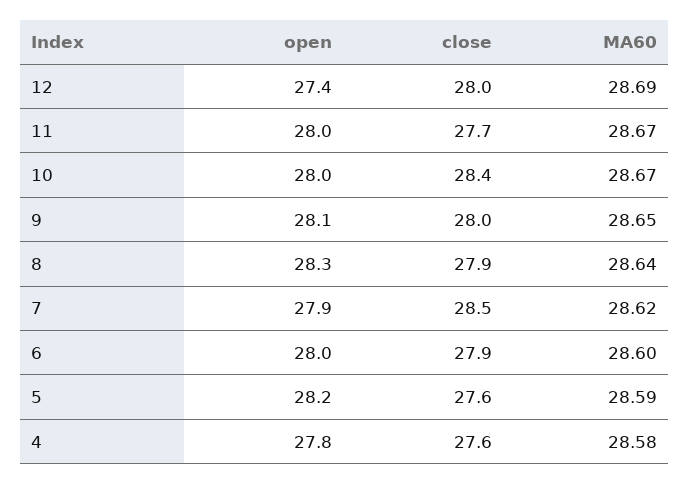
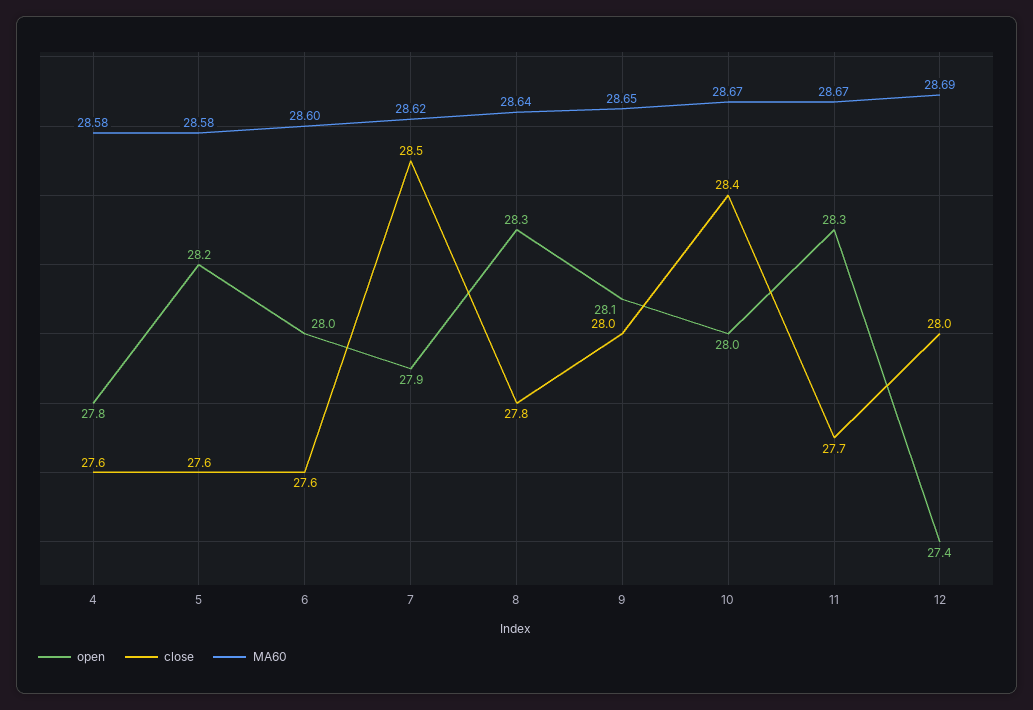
  {
    "open": {
      "12": 27.4,
-     "11": 28,
+     "11": 28.3,
      "10": 28,
      "9": 28.1,
      "8": 28.3,
      "7": 27.9,
      "6": 28,
      "5": 28.2,
      "4": 27.8
    },
    "close": {
      "12": 28,
      "11": 27.7,
      "10": 28.4,
      "9": 28,
-     "8": 27.9,
+     "8": 27.8,
      "7": 28.5,
-     "6": 27.9,
+     "6": 27.6,
      "5": 27.6,
      "4": 27.6
    },
    "MA60": {
      "12": 28.69,
      "11": 28.67,
      "10": 28.67,
      "9": 28.65,
      "8": 28.64,
      "7": 28.62,
      "6": 28.6,
-     "5": 28.59,
+     "5": 28.58,
      "4": 28.58
    }
  }

